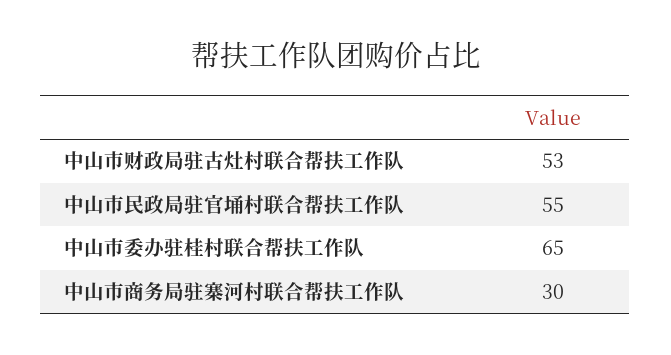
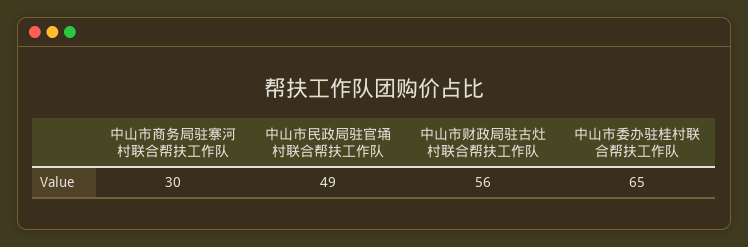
  {
-   "中山市财政局驻古灶村联合帮扶工作队": 53,
+   "中山市财政局驻古灶村联合帮扶工作队": 56,
-   "中山市民政局驻官埇村联合帮扶工作队": 55,
+   "中山市民政局驻官埇村联合帮扶工作队": 49,
    "中山市委办驻桂村联合帮扶工作队": 65,
    "中山市商务局驻寨河村联合帮扶工作队": 30
  }

